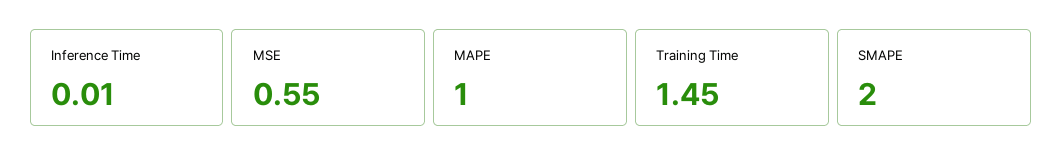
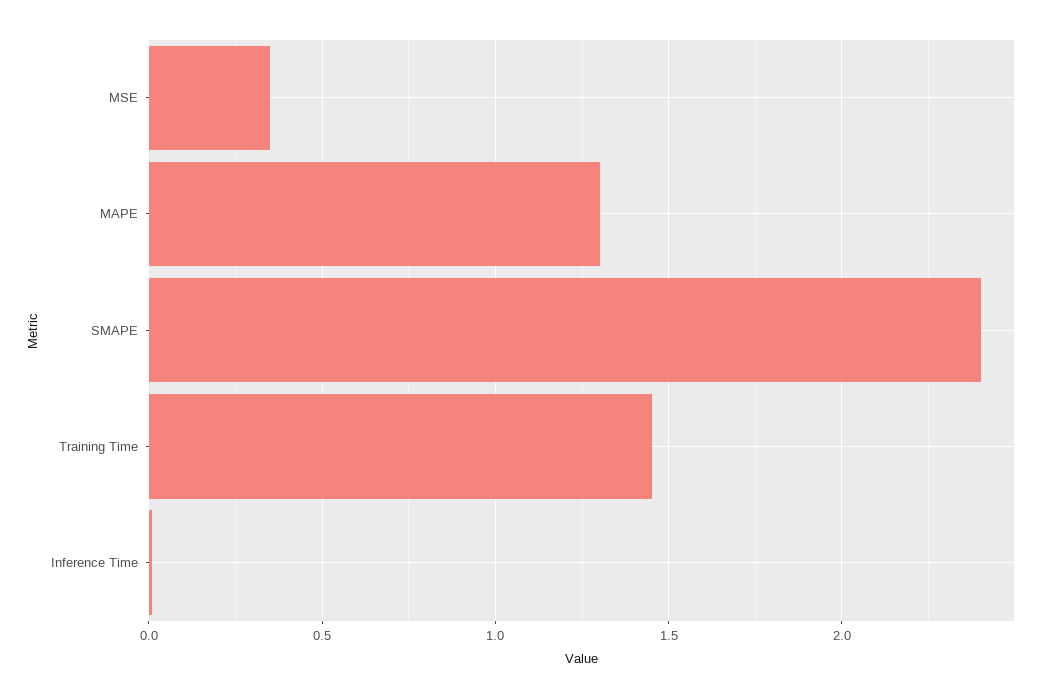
  {
    "Inference Time": 0.01,
-   "MSE": 0.55,
+   "MSE": 0.35,
-   "MAPE": 1,
+   "MAPE": 1.3,
    "Training Time": 1.45,
-   "SMAPE": 2
+   "SMAPE": 2.4
  }

